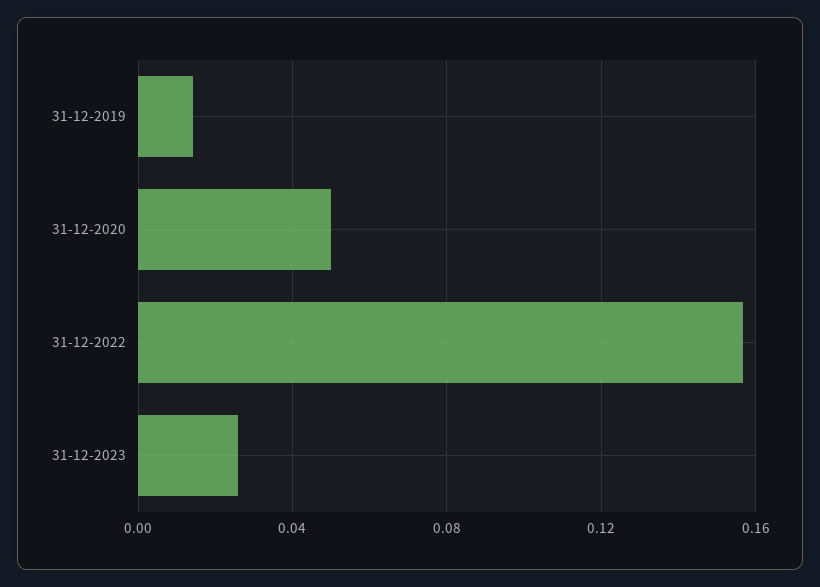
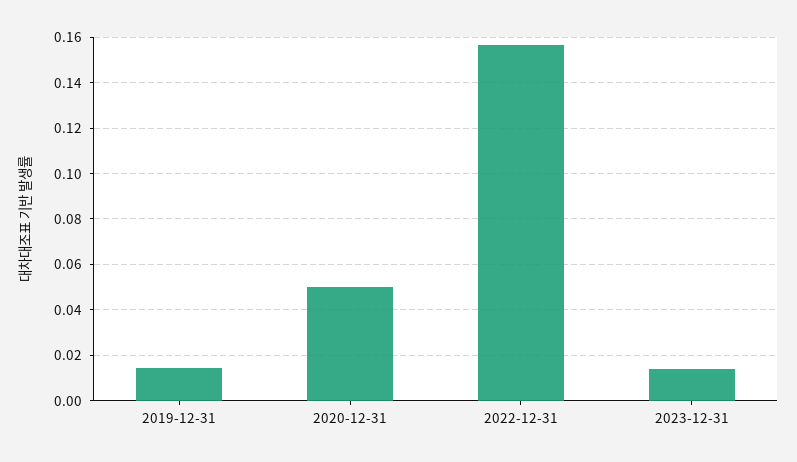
  {
    "31-12-2019": 0.015,
    "31-12-2020": 0.05,
    "31-12-2022": 0.155,
-   "31-12-2023": 0.025
+   "31-12-2023": 0.015
  }

